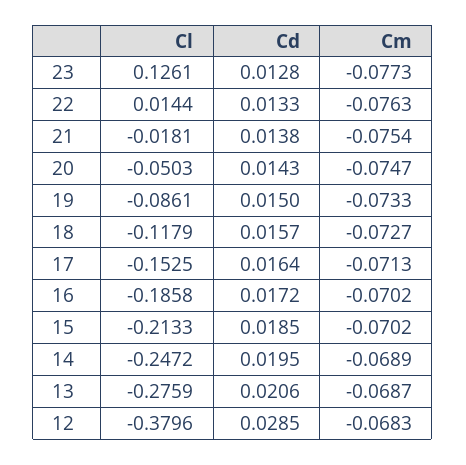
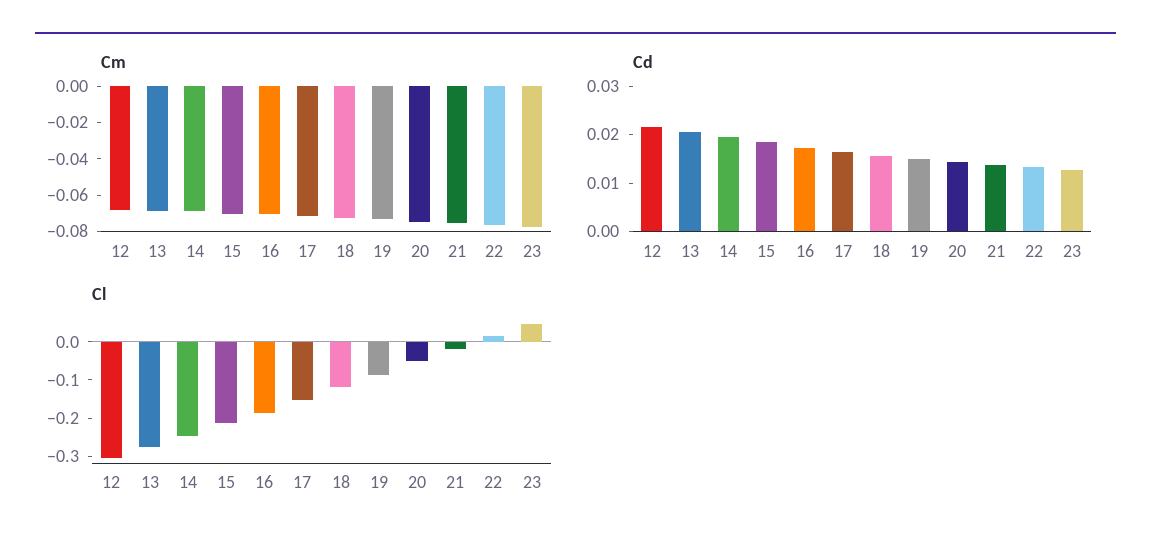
  {
    "Cl": {
-     "23": 0.1261,
+     "23": 0.05,
      "22": 0.0144,
      "21": -0.0181,
      "20": -0.0503,
      "19": -0.0861,
      "18": -0.1179,
      "17": -0.1525,
      "16": -0.1858,
      "15": -0.2133,
      "14": -0.2472,
      "13": -0.2759,
-     "12": -0.3796
+     "12": -0.3
    },
    "Cd": {
      "23": 0.0128,
      "22": 0.0133,
      "21": 0.0138,
      "20": 0.0143,
      "19": 0.015,
      "18": 0.0157,
      "17": 0.0164,
      "16": 0.0172,
      "15": 0.0185,
      "14": 0.0195,
      "13": 0.0206,
-     "12": 0.0285
+     "12": 0.022
    },
    "Cm": {
      "23": -0.0773,
      "22": -0.0763,
      "21": -0.0754,
      "20": -0.0747,
      "19": -0.0733,
      "18": -0.0727,
      "17": -0.0713,
      "16": -0.0702,
      "15": -0.0702,
      "14": -0.0689,
      "13": -0.0687,
      "12": -0.0683
    }
  }

